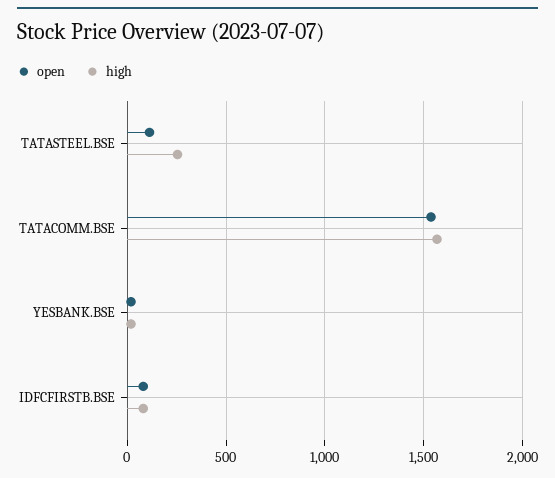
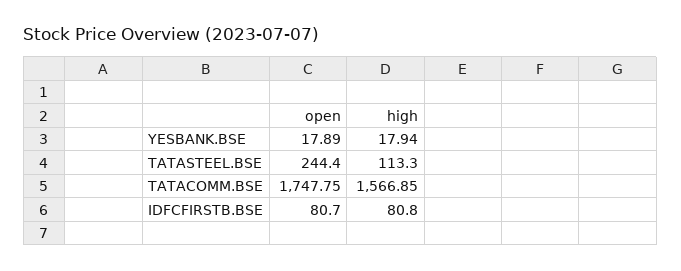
  {
    "open": {
-     "TATASTEEL.BSE": 100,
+     "TATASTEEL.BSE": 244.4,
-     "TATACOMM.BSE": 1550,
+     "TATACOMM.BSE": 1747.75,
      "YESBANK.BSE": 17.89,
      "IDFCFIRSTB.BSE": 80.7
    },
    "high": {
-     "TATASTEEL.BSE": 250,
+     "TATASTEEL.BSE": 113.3,
      "TATACOMM.BSE": 1566.85,
      "YESBANK.BSE": 17.94,
      "IDFCFIRSTB.BSE": 80.8
    }
  }

